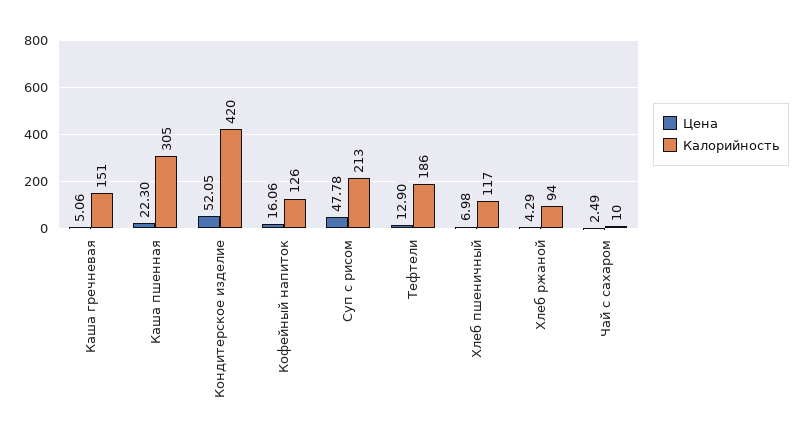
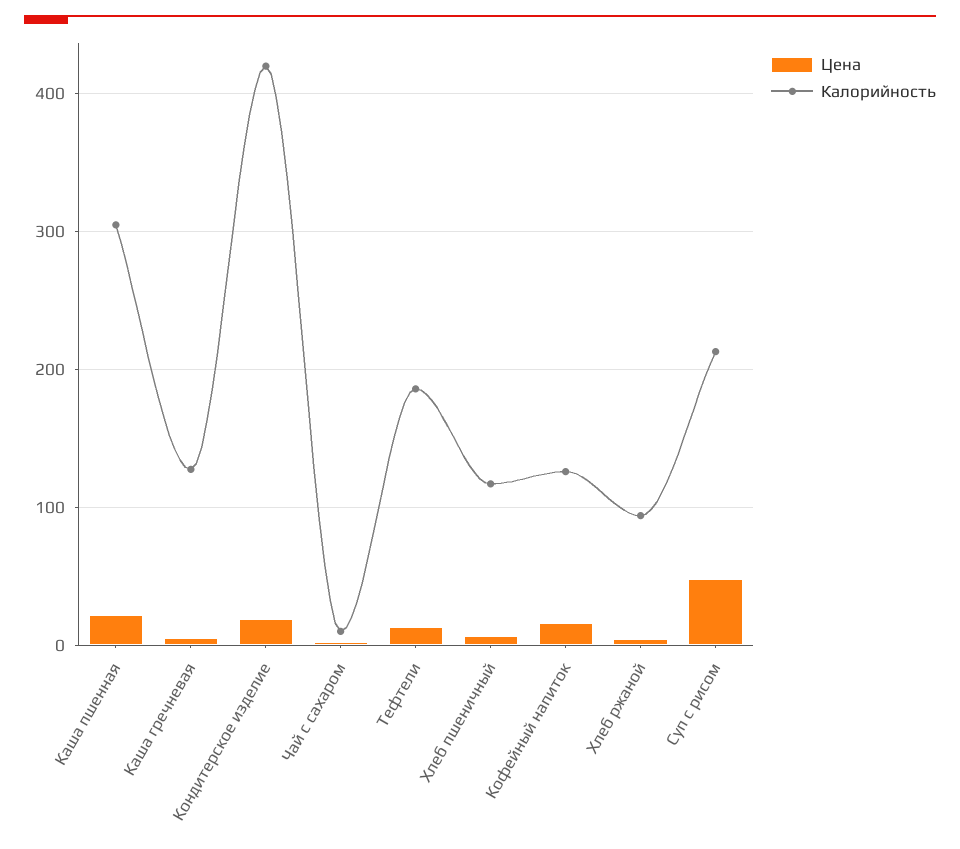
  {
    "Цена": {
      "Каша гречневая": 5.06,
      "Каша пшенная": 22.3,
-     "Кондитерское изделие": 52.05,
+     "Кондитерское изделие": 20,
      "Кофейный напиток": 16.06,
      "Суп с рисом": 47.78,
      "Тефтели": 12.9,
      "Хлеб пшеничный": 6.98,
      "Хлеб ржаной": 4.29,
      "Чай с сахаром": 2.49
    },
    "Калорийность": {
-     "Каша гречневая": 151,
+     "Каша гречневая": 130,
      "Каша пшенная": 305,
      "Кондитерское изделие": 420,
      "Кофейный напиток": 126,
      "Суп с рисом": 213,
      "Тефтели": 186,
      "Хлеб пшеничный": 117,
      "Хлеб ржаной": 94,
      "Чай с сахаром": 10
    }
  }

